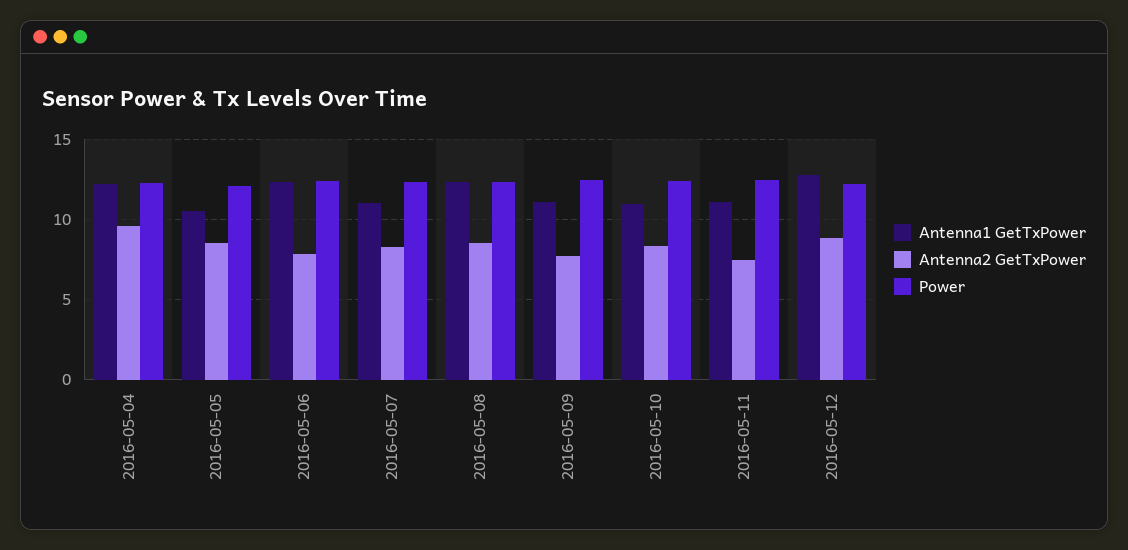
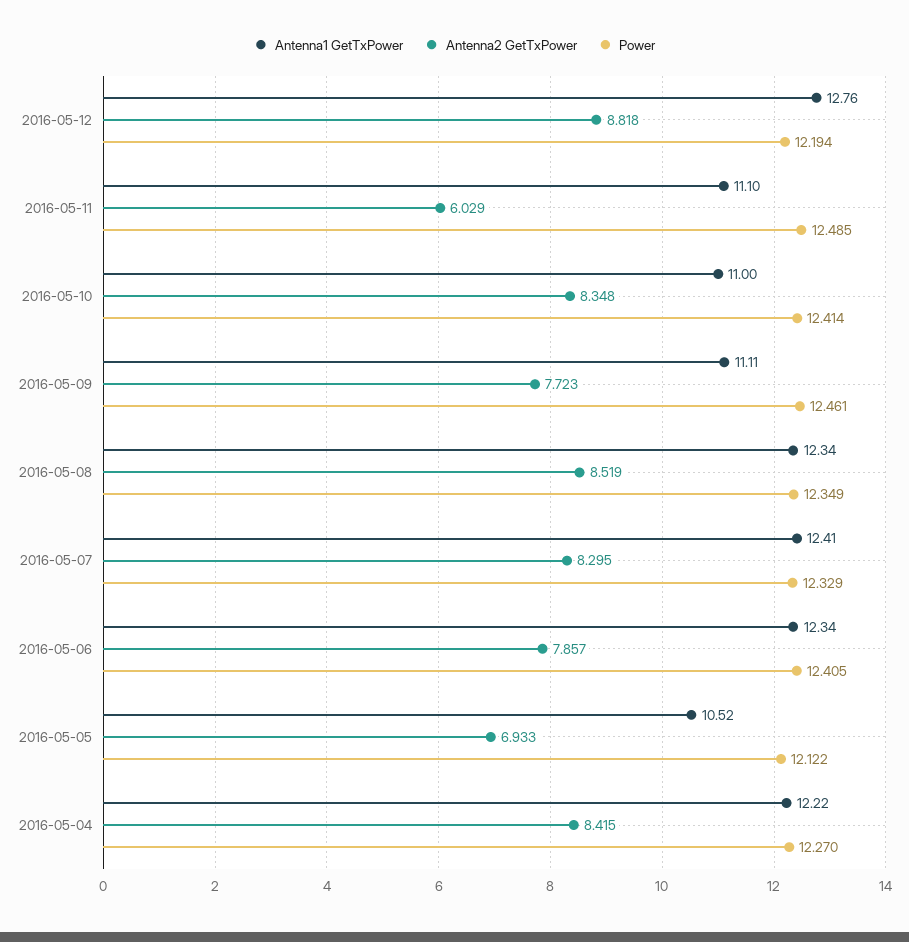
  {
    "Antenna1 GetTxPower": {
      "2016-05-04": 12.22,
      "2016-05-05": 10.52,
      "2016-05-06": 12.34,
-     "2016-05-07": 11,
+     "2016-05-07": 12.41,
      "2016-05-08": 12.34,
      "2016-05-09": 11.11,
      "2016-05-10": 11,
      "2016-05-11": 11.1,
      "2016-05-12": 12.76
    },
    "Antenna2 GetTxPower": {
-     "2016-05-04": 9.5,
+     "2016-05-04": 8.415,
-     "2016-05-05": 8.5,
+     "2016-05-05": 6.933,
      "2016-05-06": 7.857,
      "2016-05-07": 8.295,
      "2016-05-08": 8.519,
      "2016-05-09": 7.723,
      "2016-05-10": 8.348,
-     "2016-05-11": 7.5,
+     "2016-05-11": 6.029,
      "2016-05-12": 8.818
    },
    "Power": {
      "2016-05-04": 12.27,
      "2016-05-05": 12.122,
      "2016-05-06": 12.405,
      "2016-05-07": 12.329,
      "2016-05-08": 12.349,
      "2016-05-09": 12.461,
      "2016-05-10": 12.414,
      "2016-05-11": 12.485,
      "2016-05-12": 12.194
    }
  }

